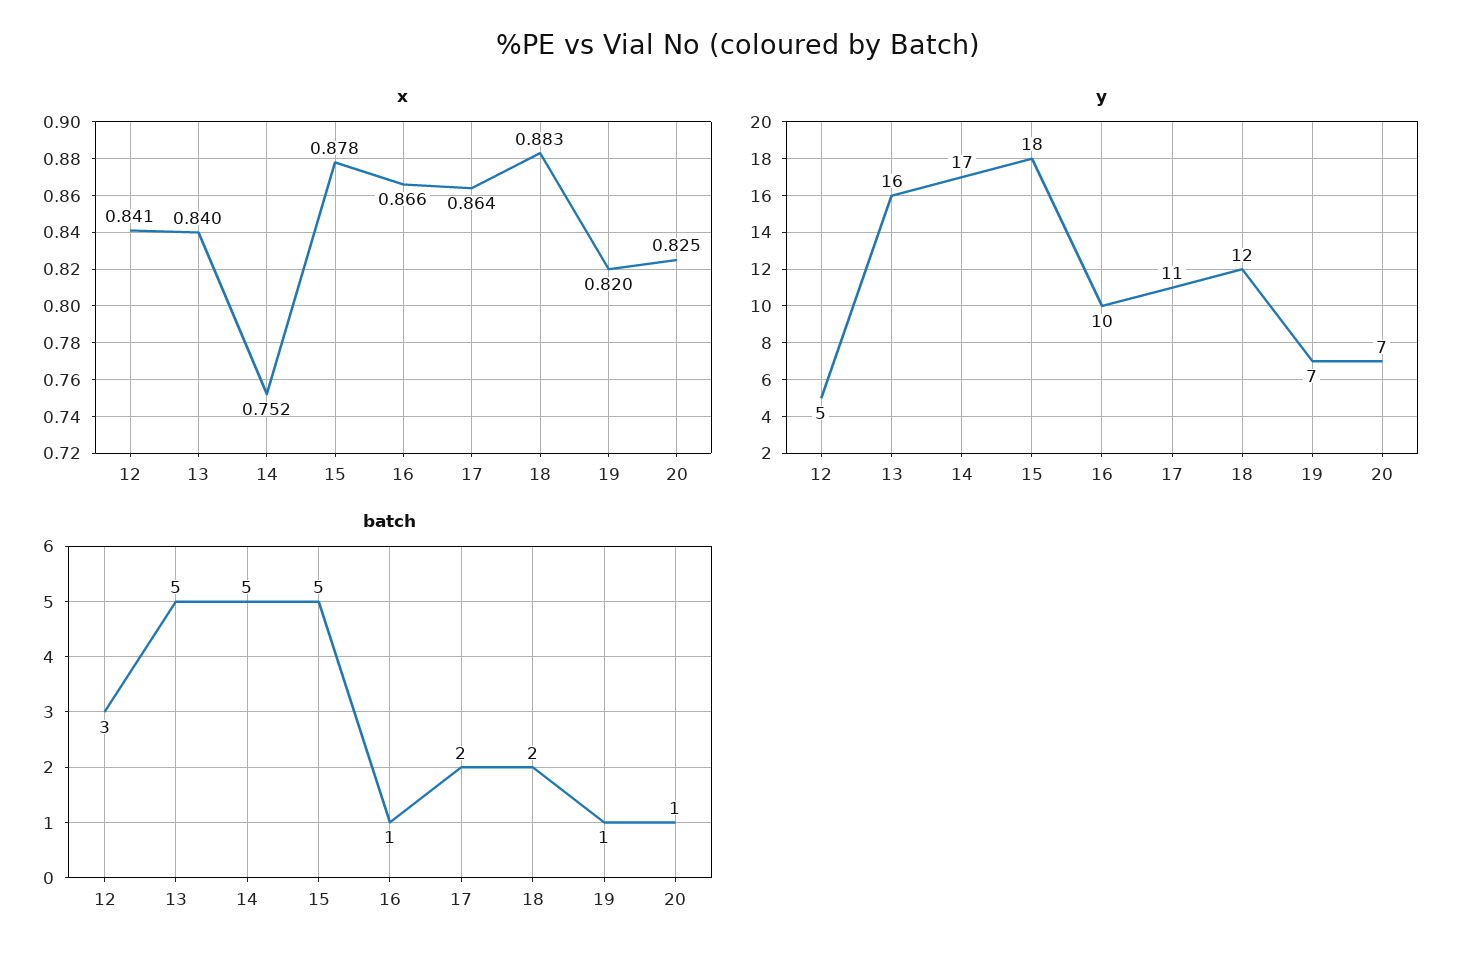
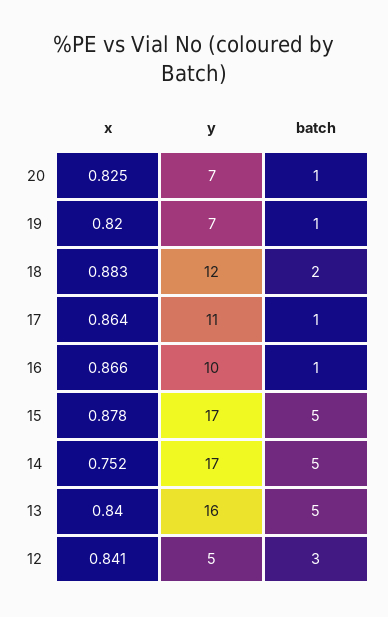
  {
    "x": {
      "12": 0.841,
      "13": 0.84,
      "14": 0.752,
      "15": 0.878,
      "16": 0.866,
      "17": 0.864,
      "18": 0.883,
      "19": 0.82,
      "20": 0.825
    },
    "y": {
      "12": 5,
      "13": 16,
      "14": 17,
-     "15": 18,
+     "15": 17,
      "16": 10,
      "17": 11,
      "18": 12,
      "19": 7,
      "20": 7
    },
    "batch": {
      "12": 3,
      "13": 5,
      "14": 5,
      "15": 5,
      "16": 1,
-     "17": 2,
+     "17": 1,
      "18": 2,
      "19": 1,
      "20": 1
    }
  }

